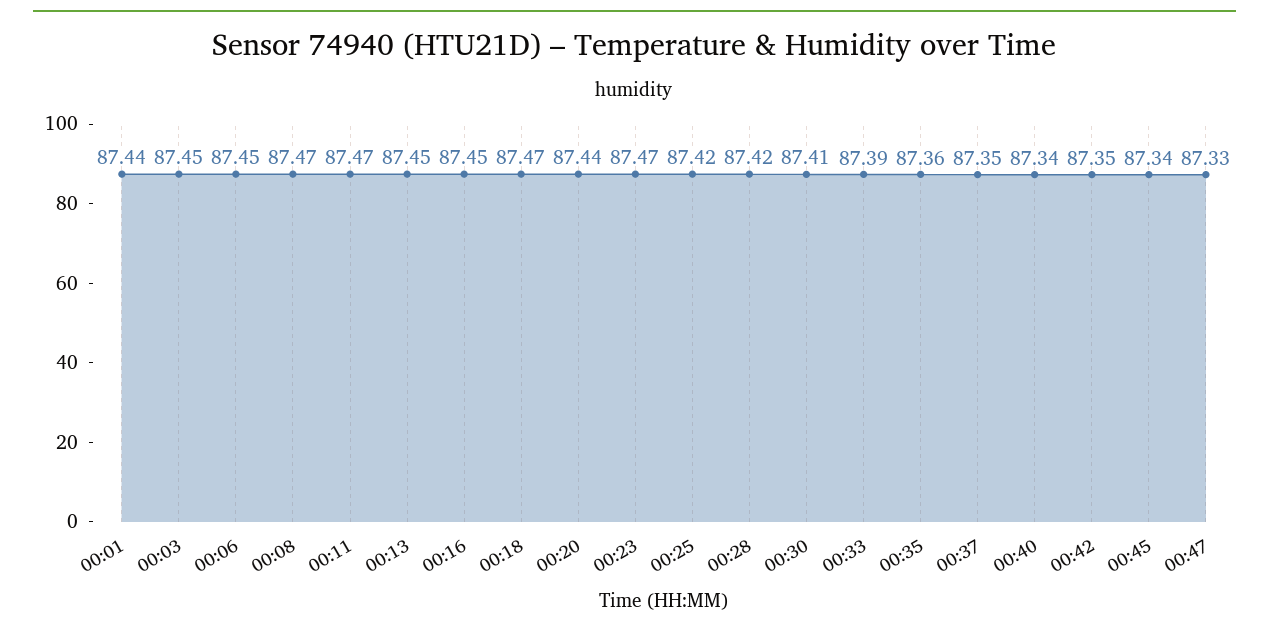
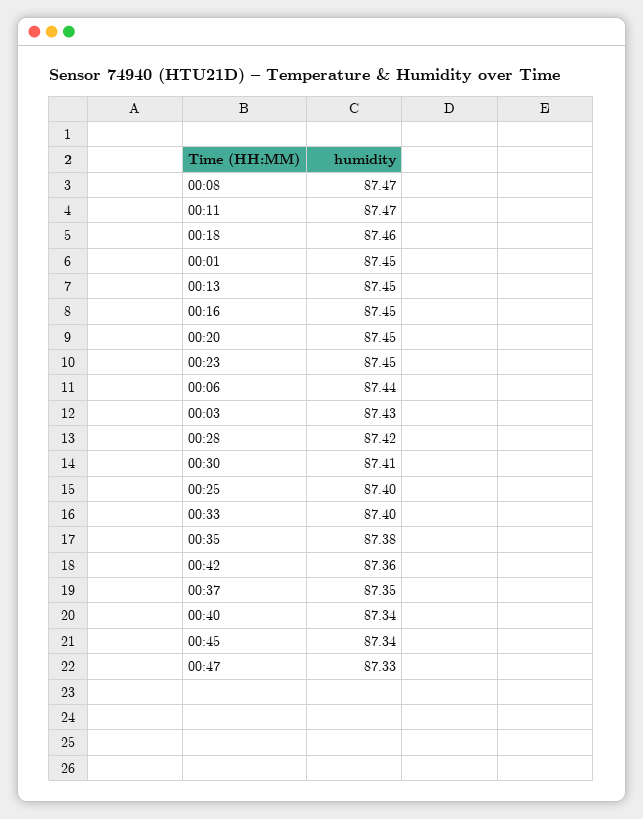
  {
-   "00:01": 87.44,
+   "00:01": 87.45,
-   "00:03": 87.45,
+   "00:03": 87.43,
-   "00:06": 87.45,
+   "00:06": 87.44,
    "00:08": 87.47,
    "00:11": 87.47,
    "00:13": 87.45,
    "00:16": 87.45,
-   "00:18": 87.47,
+   "00:18": 87.46,
-   "00:20": 87.44,
+   "00:20": 87.45,
-   "00:23": 87.47,
+   "00:23": 87.45,
-   "00:25": 87.42,
+   "00:25": 87.4,
    "00:28": 87.42,
    "00:30": 87.41,
-   "00:33": 87.39,
+   "00:33": 87.4,
-   "00:35": 87.36,
+   "00:35": 87.38,
    "00:37": 87.35,
    "00:40": 87.34,
-   "00:42": 87.35,
+   "00:42": 87.36,
    "00:45": 87.34,
    "00:47": 87.33
  }

